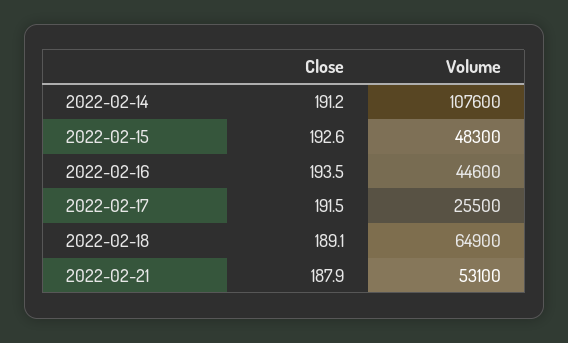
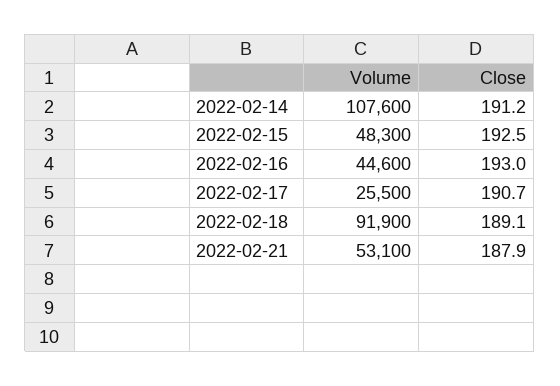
  {
    "Close": {
      "2022-02-14": 191.2,
-     "2022-02-15": 192.6,
+     "2022-02-15": 192.5,
-     "2022-02-16": 193.5,
+     "2022-02-16": 193,
-     "2022-02-17": 191.5,
+     "2022-02-17": 190.7,
      "2022-02-18": 189.1,
      "2022-02-21": 187.9
    },
    "Volume": {
      "2022-02-14": 107600,
      "2022-02-15": 48300,
      "2022-02-16": 44600,
      "2022-02-17": 25500,
-     "2022-02-18": 64900,
+     "2022-02-18": 91900,
      "2022-02-21": 53100
    }
  }

